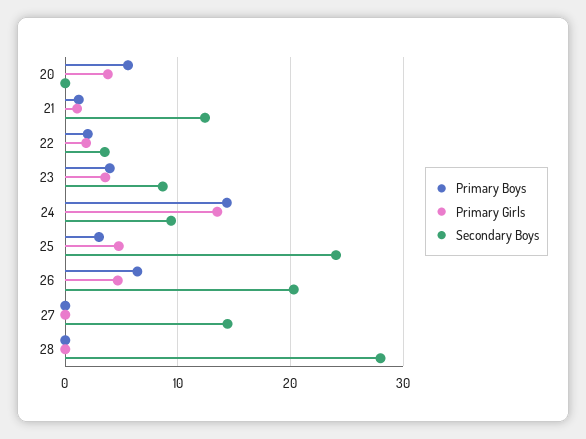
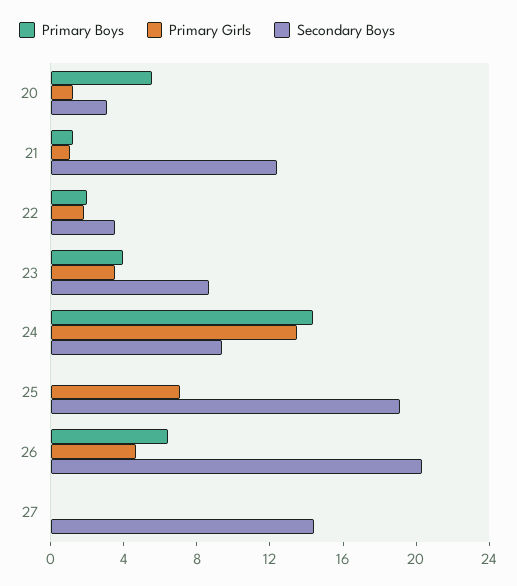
  {
    "Primary Boys": {
      "20": 6,
      "21": 1,
      "22": 2,
      "23": 4,
      "24": 14,
-     "25": 3,
+     "25": 0,
      "26": 6,
-     "27": 0,
+     "27": 0
-     "28": 0
    },
    "Primary Girls": {
-     "20": 4,
+     "20": 1,
      "21": 1,
      "22": 2,
      "23": 4,
      "24": 14,
-     "25": 5,
+     "25": 7,
      "26": 5,
-     "27": 0,
+     "27": 0
-     "28": 0
    },
    "Secondary Boys": {
-     "20": 0,
+     "20": 3,
      "21": 12,
      "22": 4,
      "23": 9,
      "24": 9,
-     "25": 24,
+     "25": 19,
      "26": 20,
-     "27": 14,
+     "27": 14
-     "28": 28
    }
  }

